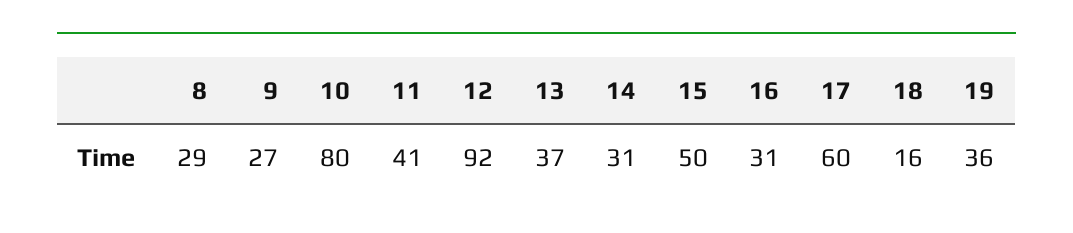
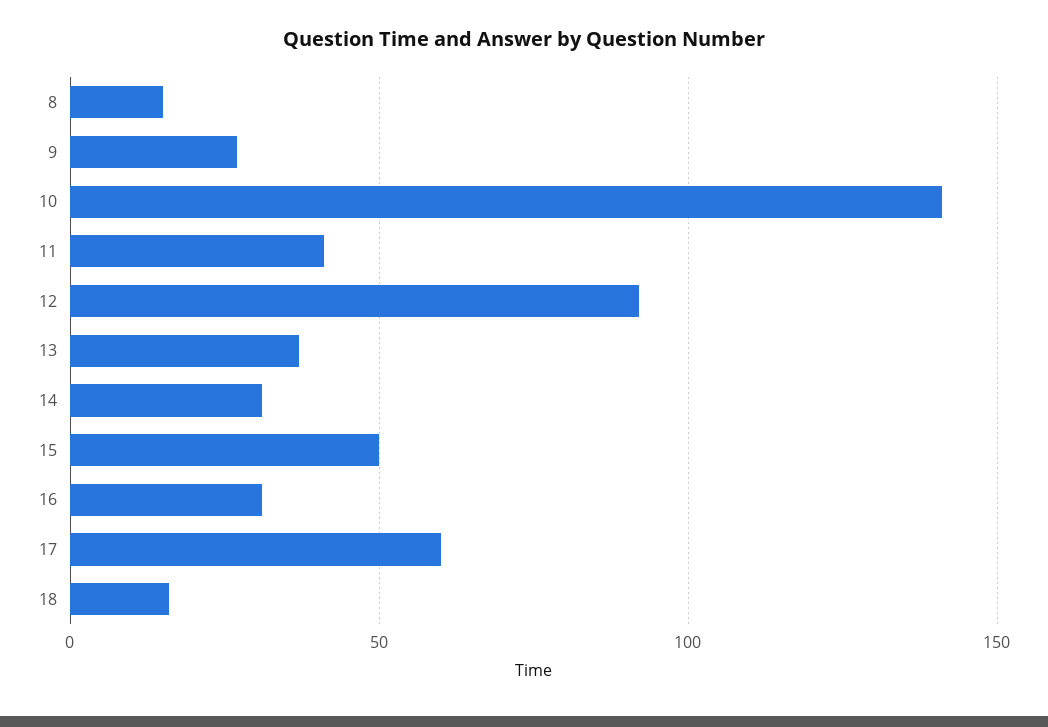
  {
-   "8": 29,
+   "8": 15,
    "9": 27,
-   "10": 80,
+   "10": 140,
    "11": 41,
    "12": 92,
    "13": 37,
    "14": 31,
    "15": 50,
    "16": 31,
    "17": 60,
-   "18": 16,
+   "18": 16
-   "19": 36
  }

